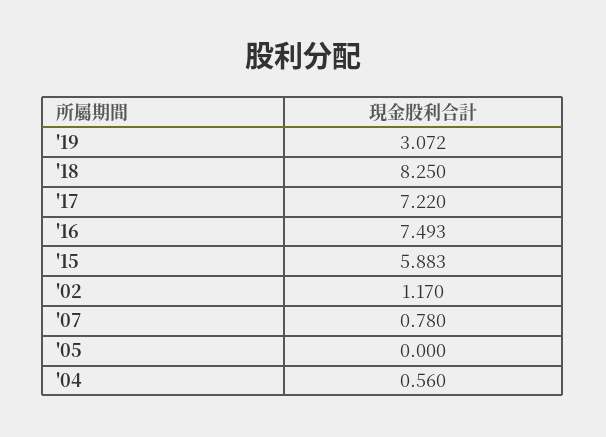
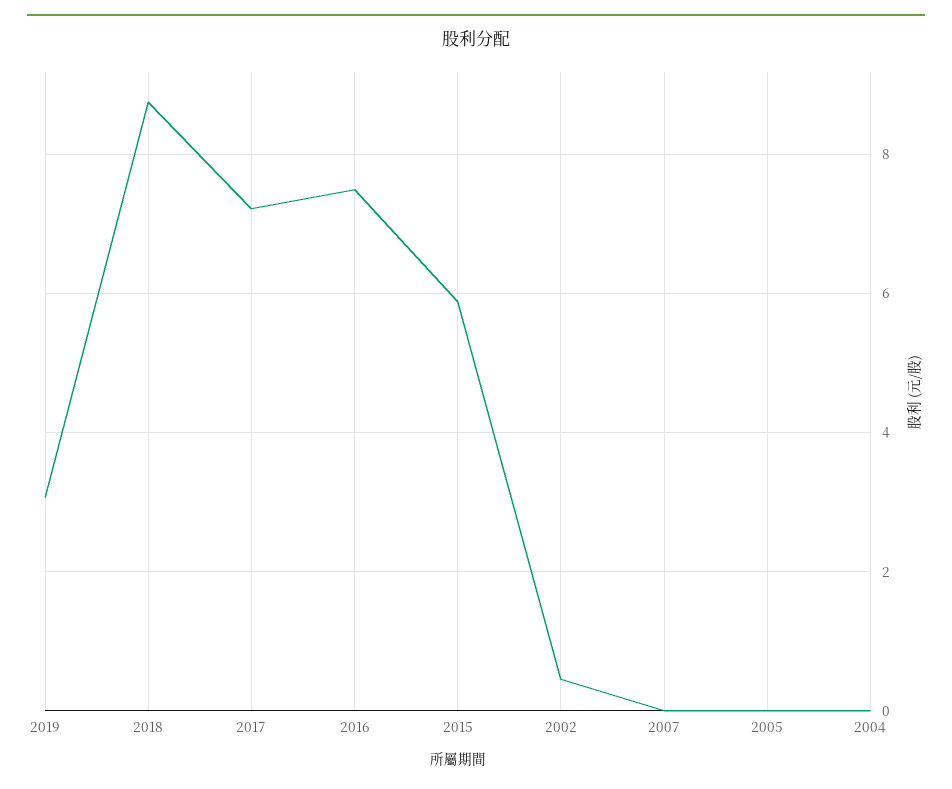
  {
    "'19": 3.072,
-   "'18": 8.25,
+   "'18": 8.8,
    "'17": 7.22,
    "'16": 7.493,
    "'15": 5.883,
-   "'02": 1.17,
+   "'02": 0.4,
-   "'07": 0.78,
+   "'07": 0,
    "'05": 0,
-   "'04": 0.56
+   "'04": 0
  }

